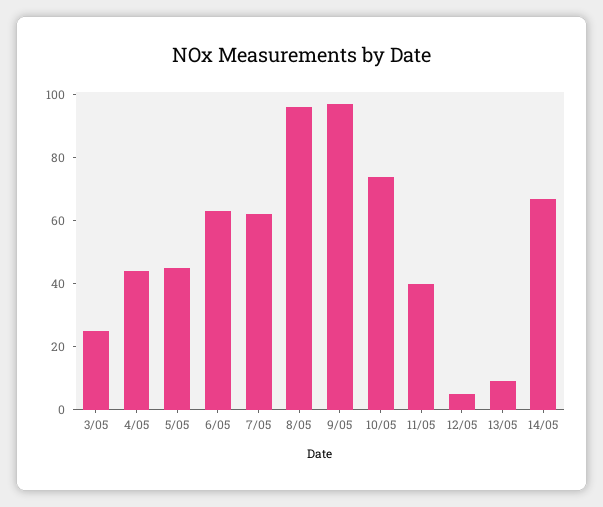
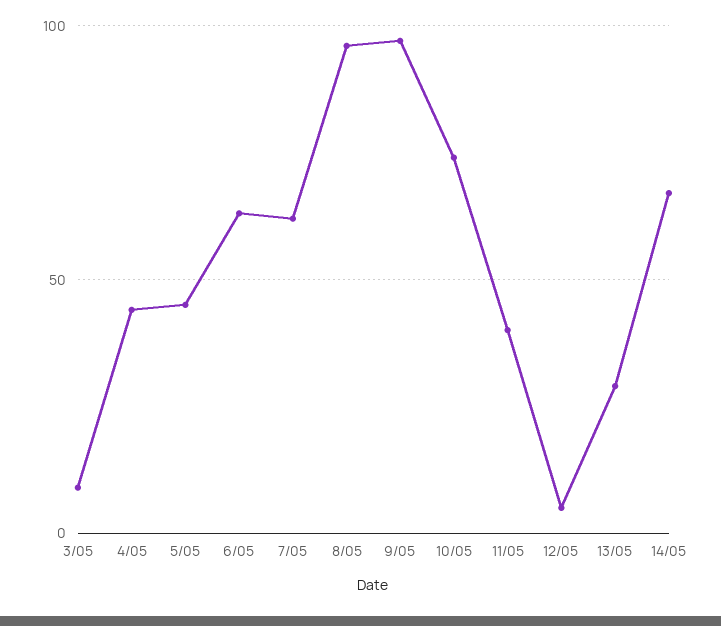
  {
-   "3/05": 25,
+   "3/05": 10,
    "4/05": 45,
    "5/05": 45,
    "6/05": 65,
    "7/05": 60,
    "8/05": 95,
    "9/05": 95,
    "10/05": 75,
    "11/05": 40,
    "12/05": 5,
-   "13/05": 10,
+   "13/05": 30,
    "14/05": 65
  }

